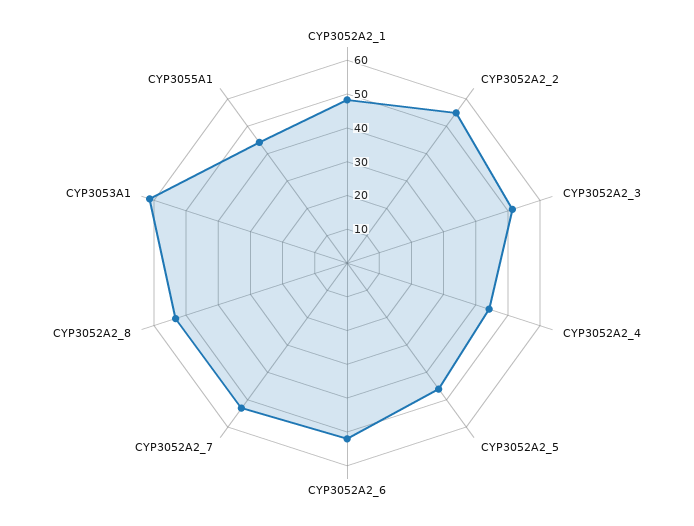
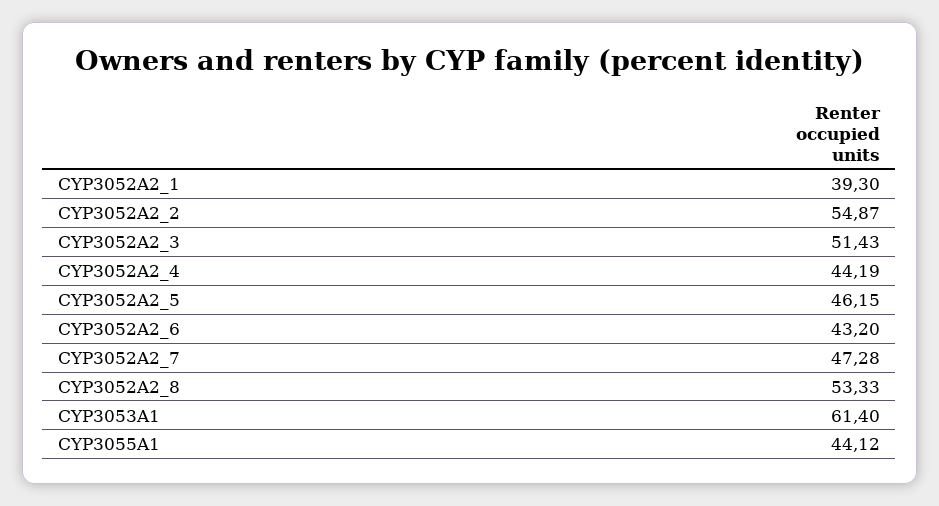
  {
-   "CYP3052A2_1": 47.5,
+   "CYP3052A2_1": 39.3,
    "CYP3052A2_2": 54.87,
    "CYP3052A2_3": 51.43,
    "CYP3052A2_4": 44.19,
    "CYP3052A2_5": 46.15,
-   "CYP3052A2_6": 52.5,
+   "CYP3052A2_6": 43.2,
-   "CYP3052A2_7": 52.5,
+   "CYP3052A2_7": 47.28,
    "CYP3052A2_8": 53.33,
    "CYP3053A1": 61.4,
    "CYP3055A1": 44.12
  }

